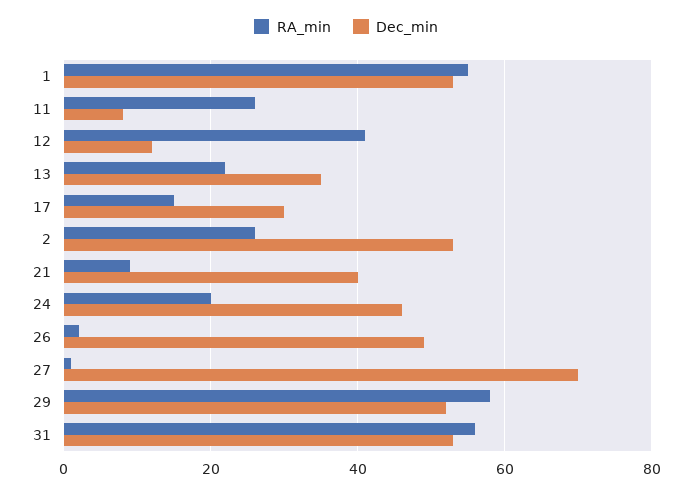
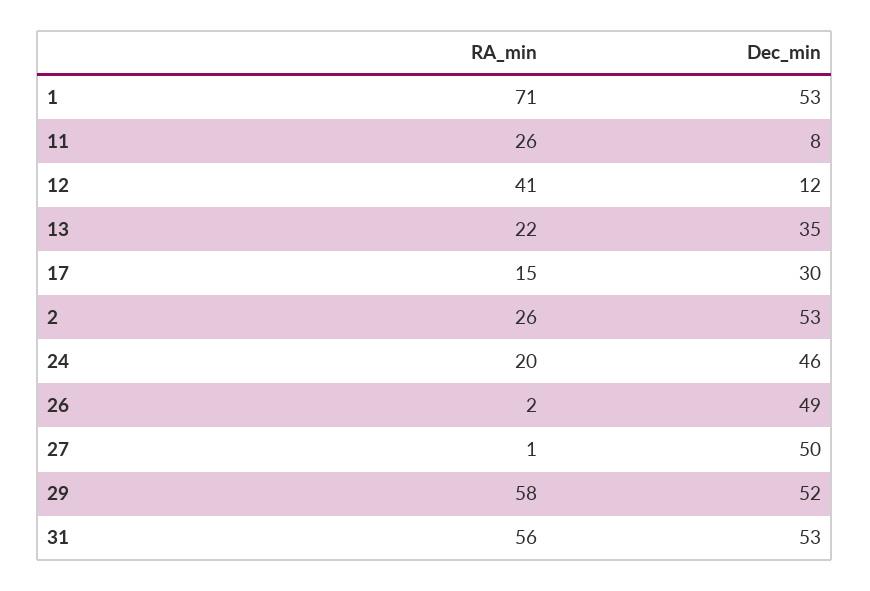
  {
    "RA_min": {
-     "1": 55,
+     "1": 71,
      "11": 26,
      "12": 41,
      "13": 22,
      "17": 15,
      "2": 26,
-     "21": 10,
      "24": 20,
      "26": 2,
      "27": 1,
      "29": 58,
      "31": 56
    },
    "Dec_min": {
      "1": 53,
      "11": 8,
      "12": 12,
      "13": 35,
      "17": 30,
      "2": 53,
-     "21": 40,
      "24": 46,
      "26": 49,
-     "27": 70,
+     "27": 50,
      "29": 52,
      "31": 53
    }
  }

